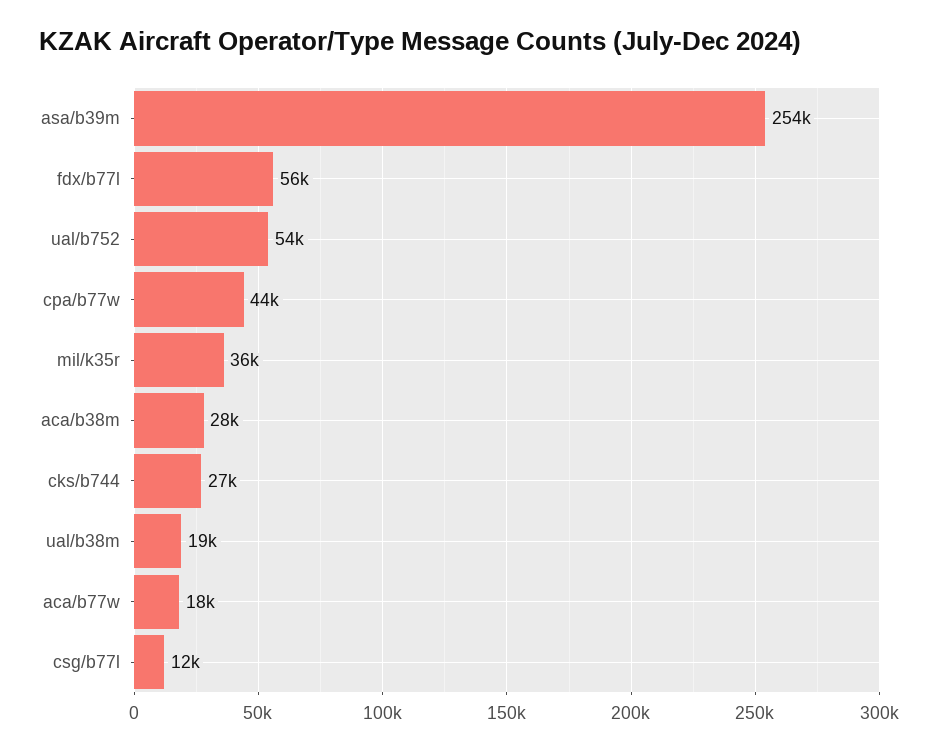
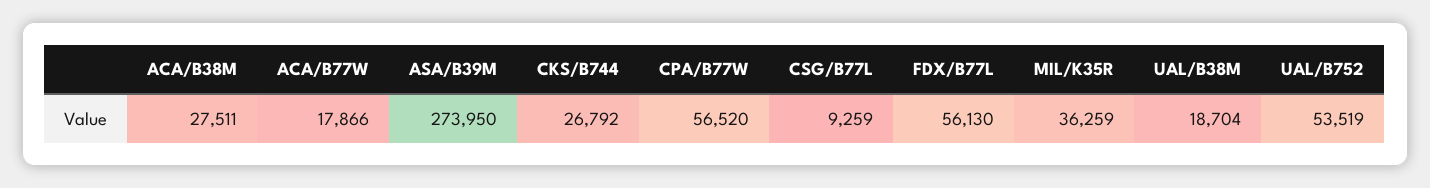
  {
-   "asa/b39m": 254000,
+   "asa/b39m": 273950,
    "fdx/b77l": 56130,
    "ual/b752": 53519,
-   "cpa/b77w": 44000,
+   "cpa/b77w": 56520,
    "mil/k35r": 36259,
    "aca/b38m": 27511,
    "cks/b744": 26792,
    "ual/b38m": 18704,
    "aca/b77w": 17866,
-   "csg/b77l": 12000
+   "csg/b77l": 9259
  }

